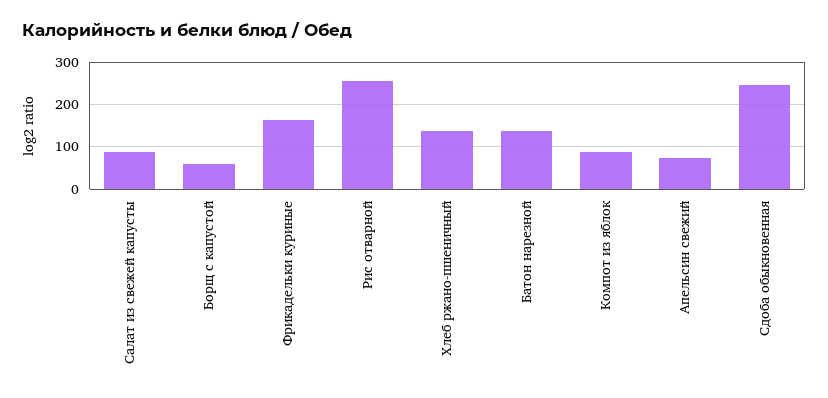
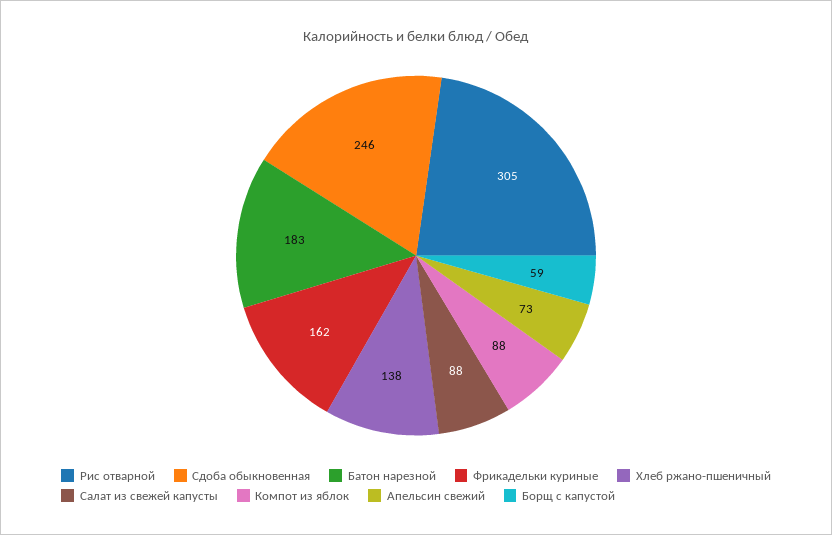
  {
    "Салат из свежей капусты": 88,
    "Борщ с капустой": 59,
    "Фрикадельки куриные": 162,
-   "Рис отварной": 260,
+   "Рис отварной": 305,
    "Хлеб ржано-пшеничный": 138,
-   "Батон нарезной": 140,
+   "Батон нарезной": 183,
    "Компот из яблок": 88,
    "Апельсин свежий": 73,
    "Сдоба обыкновенная": 246
  }

